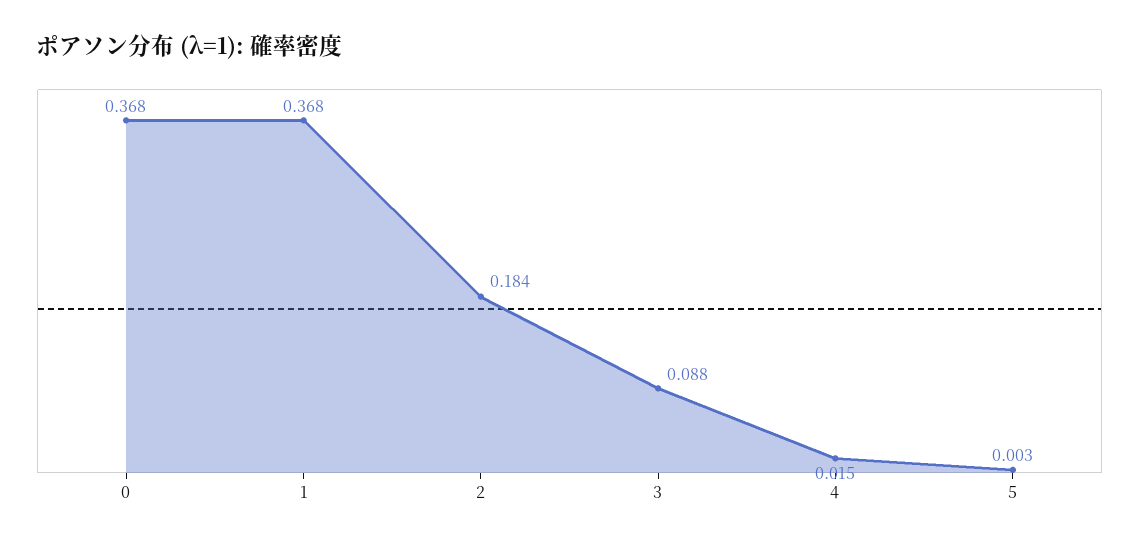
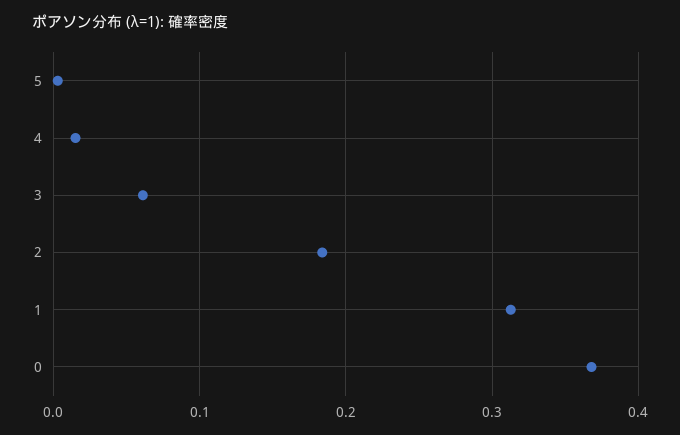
  {
    "0": 0.368,
-   "1": 0.368,
+   "1": 0.31,
    "2": 0.184,
-   "3": 0.088,
+   "3": 0.06,
    "4": 0.015,
    "5": 0.003
  }

